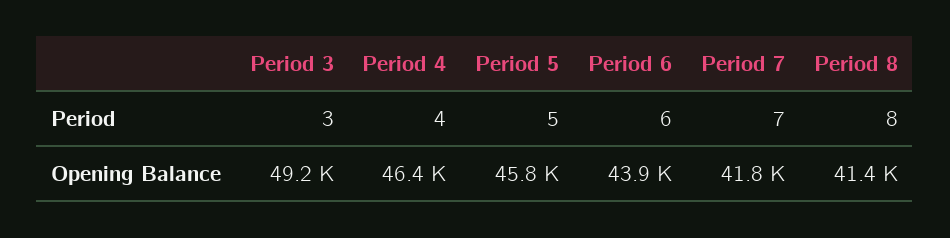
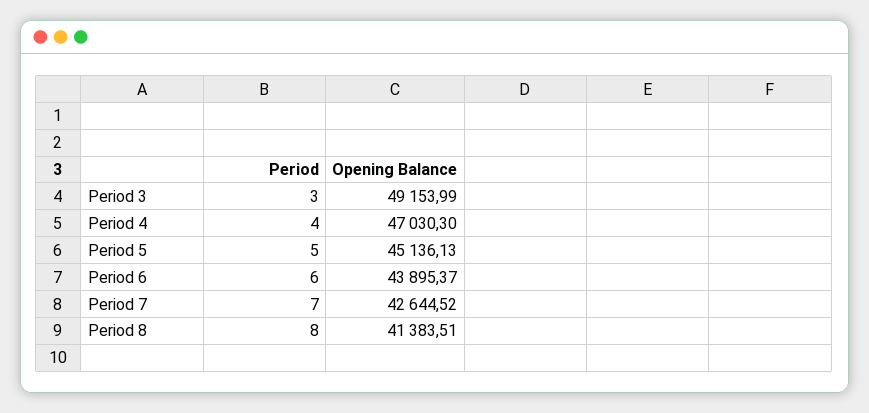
  {
    "Period 3": {
      "Period": 3,
      "Opening Balance": 49153.99
    },
    "Period 4": {
      "Period": 4,
-     "Opening Balance": 46400
+     "Opening Balance": 47030.3
    },
    "Period 5": {
      "Period": 5,
-     "Opening Balance": 45800
+     "Opening Balance": 45136.13
    },
    "Period 6": {
      "Period": 6,
      "Opening Balance": 43895.37
    },
    "Period 7": {
      "Period": 7,
-     "Opening Balance": 41800
+     "Opening Balance": 42644.52
    },
    "Period 8": {
      "Period": 8,
      "Opening Balance": 41383.51
    }
  }

